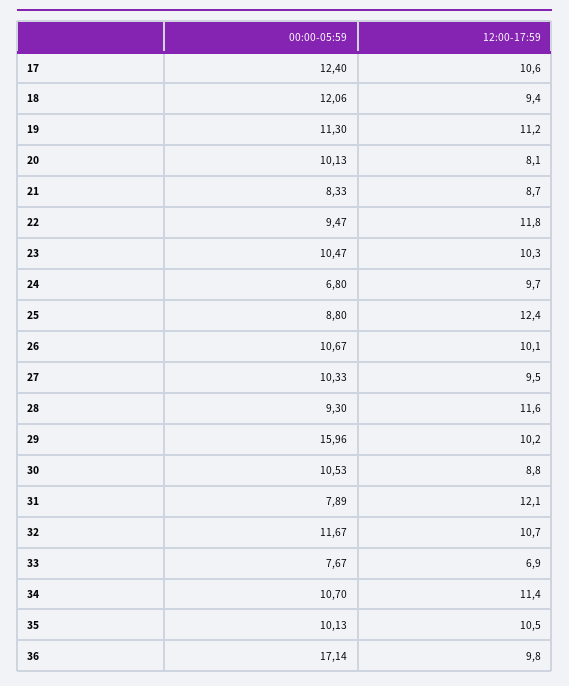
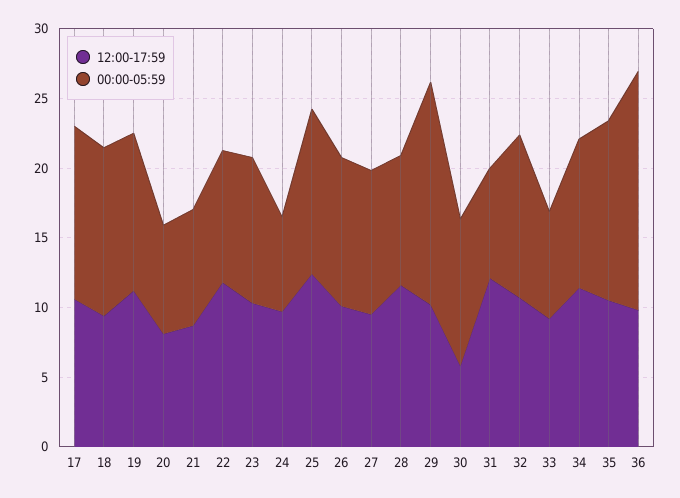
  {
    "00:00-05:59": {
      "17": 12.4,
      "18": 12.06,
      "19": 11.3,
-     "20": 10.13,
+     "20": 8,
      "21": 8.33,
      "22": 9.47,
      "23": 10.47,
      "24": 6.8,
-     "25": 8.8,
+     "25": 12,
      "26": 10.67,
      "27": 10.33,
      "28": 9.3,
      "29": 15.96,
      "30": 10.53,
      "31": 7.89,
      "32": 11.67,
      "33": 7.67,
      "34": 10.7,
-     "35": 10.13,
+     "35": 13,
      "36": 17.14
    },
    "12:00-17:59": {
      "17": 10.6,
      "18": 9.4,
      "19": 11.2,
      "20": 8.1,
      "21": 8.7,
      "22": 11.8,
      "23": 10.3,
      "24": 9.7,
      "25": 12.4,
      "26": 10.1,
      "27": 9.5,
      "28": 11.6,
      "29": 10.2,
-     "30": 8.8,
+     "30": 6,
      "31": 12.1,
      "32": 10.7,
-     "33": 6.9,
+     "33": 9,
      "34": 11.4,
      "35": 10.5,
      "36": 9.8
    }
  }

